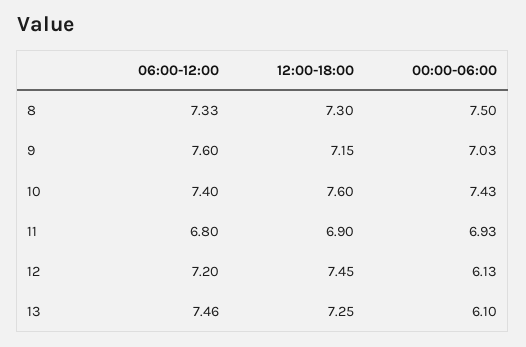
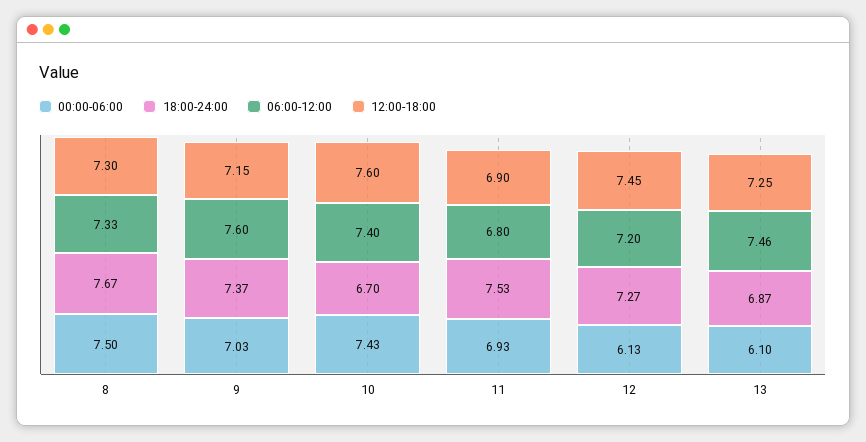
  {
    "06:00-12:00": {
      "8": 7.33,
      "9": 7.6,
      "10": 7.4,
      "11": 6.8,
      "12": 7.2,
      "13": 7.46
    },
    "12:00-18:00": {
      "8": 7.3,
      "9": 7.15,
      "10": 7.6,
      "11": 6.9,
      "12": 7.45,
      "13": 7.25
    },
    "00:00-06:00": {
      "8": 7.5,
      "9": 7.03,
      "10": 7.43,
      "11": 6.93,
      "12": 6.13,
      "13": 6.1
-   }
+   },
+   "18:00-24:00": {
+     "8": 7.67,
+     "9": 7.37,
+     "10": 6.7,
+     "11": 7.53,
+     "12": 7.27,
+     "13": 6.87
+   }
  }

